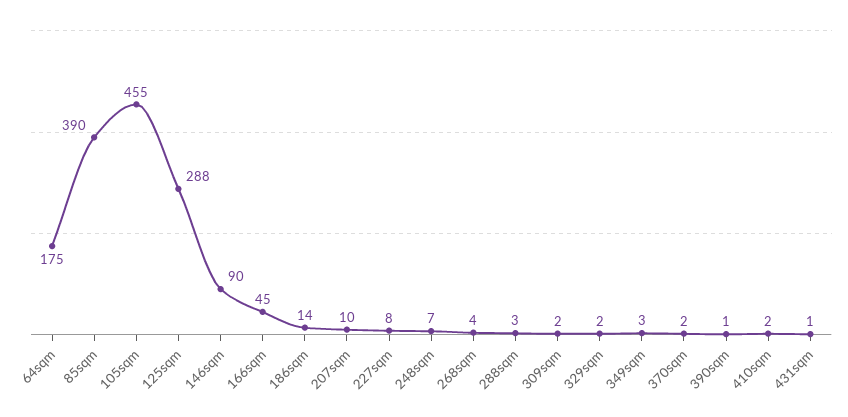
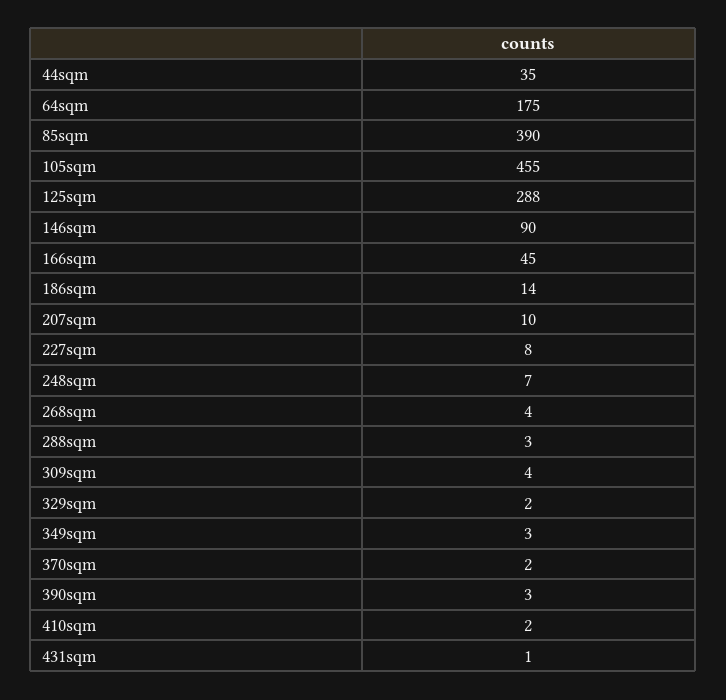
  {
    "64sqm": 175,
    "85sqm": 390,
    "105sqm": 455,
    "125sqm": 288,
    "146sqm": 90,
    "166sqm": 45,
    "186sqm": 14,
    "207sqm": 10,
    "227sqm": 8,
    "248sqm": 7,
    "268sqm": 4,
    "288sqm": 3,
-   "309sqm": 2,
+   "309sqm": 4,
    "329sqm": 2,
    "349sqm": 3,
    "370sqm": 2,
-   "390sqm": 1,
+   "390sqm": 3,
    "410sqm": 2,
-   "431sqm": 1
+   "431sqm": 1,
+   "44sqm": 35
  }

